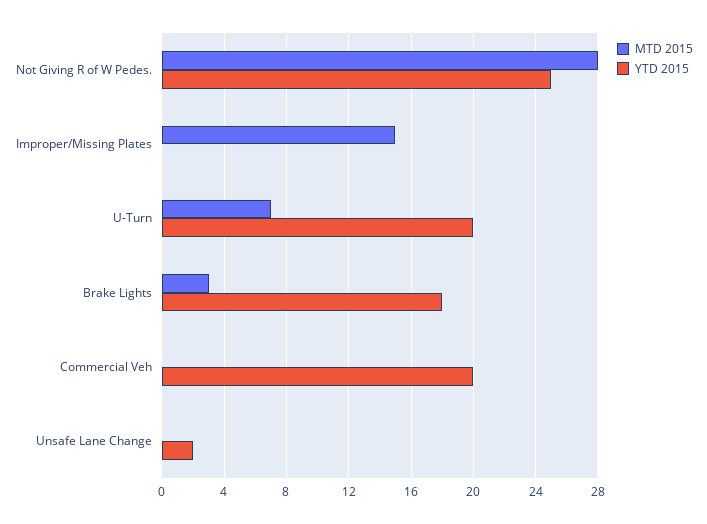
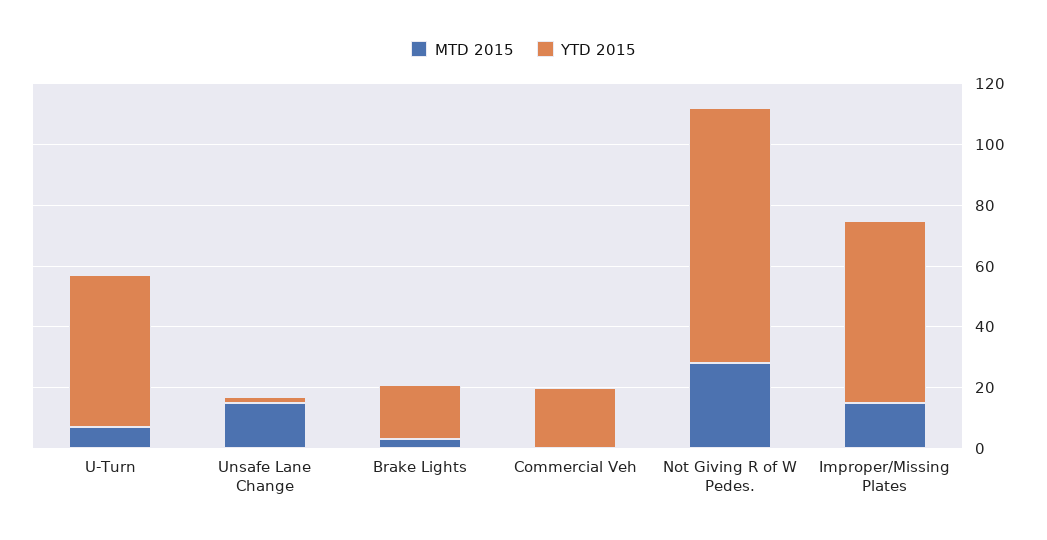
  {
    "MTD 2015": {
      "Not Giving R of W Pedes.": 28,
      "Improper/Missing Plates": 15,
      "U-Turn": 7,
      "Brake Lights": 3,
      "Commercial Veh": 0,
-     "Unsafe Lane Change": 0
+     "Unsafe Lane Change": 15
    },
    "YTD 2015": {
-     "Not Giving R of W Pedes.": 25,
+     "Not Giving R of W Pedes.": 85,
-     "Improper/Missing Plates": 0,
+     "Improper/Missing Plates": 60,
-     "U-Turn": 20,
+     "U-Turn": 50,
      "Brake Lights": 18,
      "Commercial Veh": 20,
      "Unsafe Lane Change": 2
    }
  }

